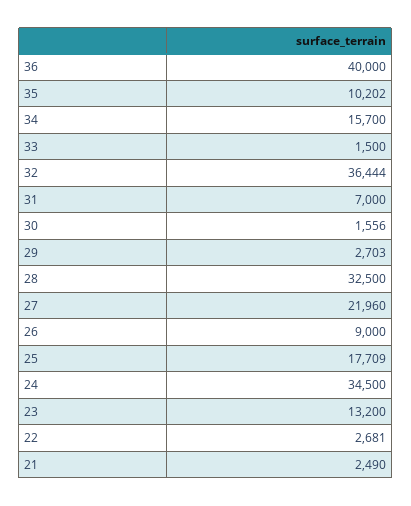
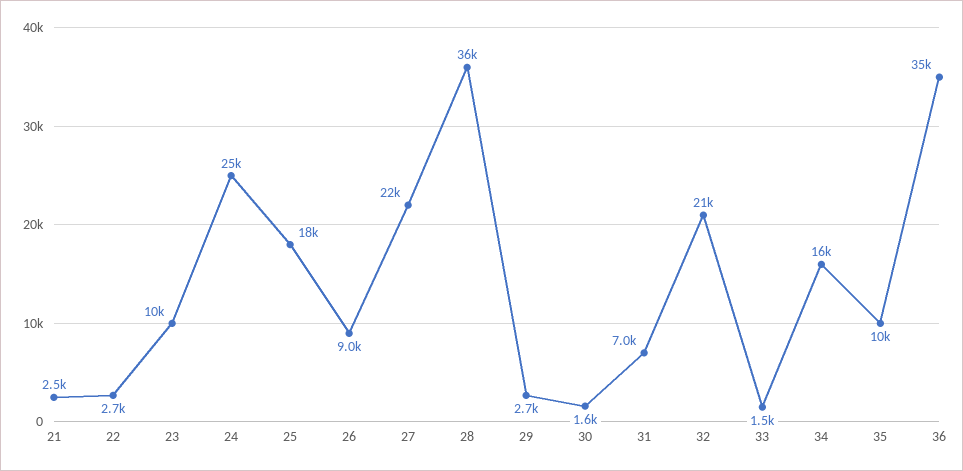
  {
-   "36": 40000,
+   "36": 35000,
    "35": 10202,
    "34": 15700,
    "33": 1500,
-   "32": 36444,
+   "32": 21000,
    "31": 7000,
    "30": 1556,
    "29": 2703,
-   "28": 32500,
+   "28": 36000,
    "27": 21960,
    "26": 9000,
    "25": 17709,
-   "24": 34500,
+   "24": 25000,
-   "23": 13200,
+   "23": 10000,
    "22": 2681,
    "21": 2490
  }

